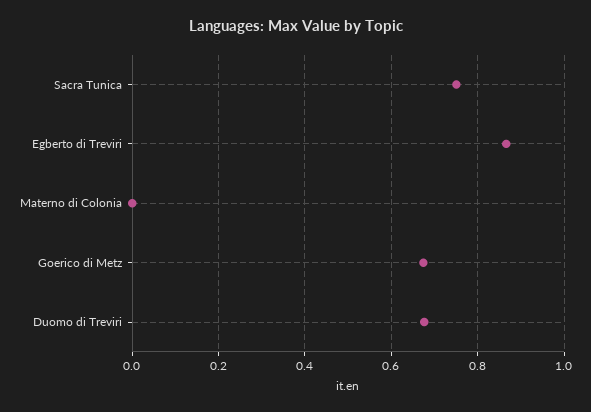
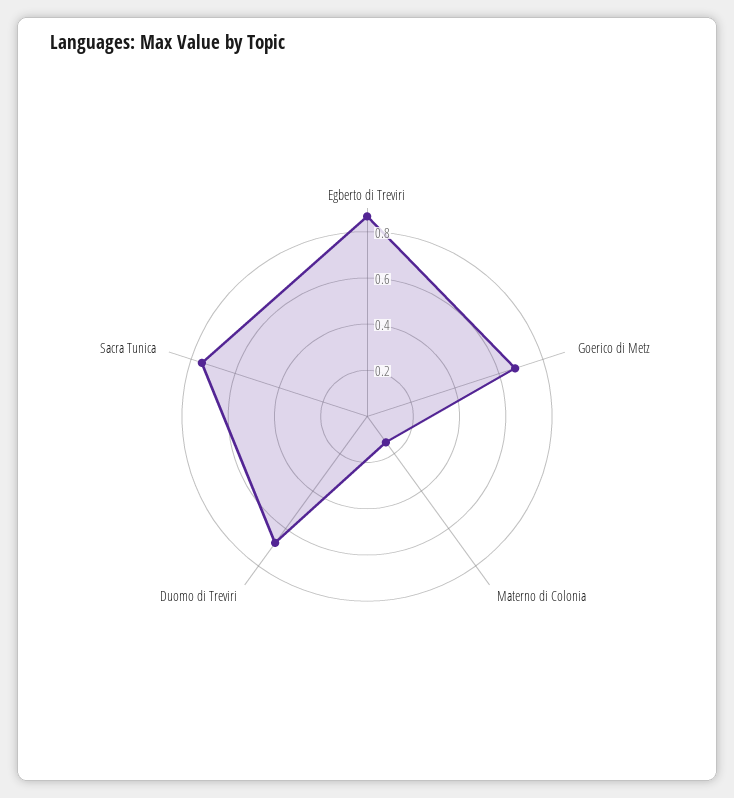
  {
    "Sacra Tunica": 0.76,
    "Egberto di Treviri": 0.86,
-   "Materno di Colonia": 0,
+   "Materno di Colonia": 0.15,
    "Goerico di Metz": 0.68,
    "Duomo di Treviri": 0.68
  }

